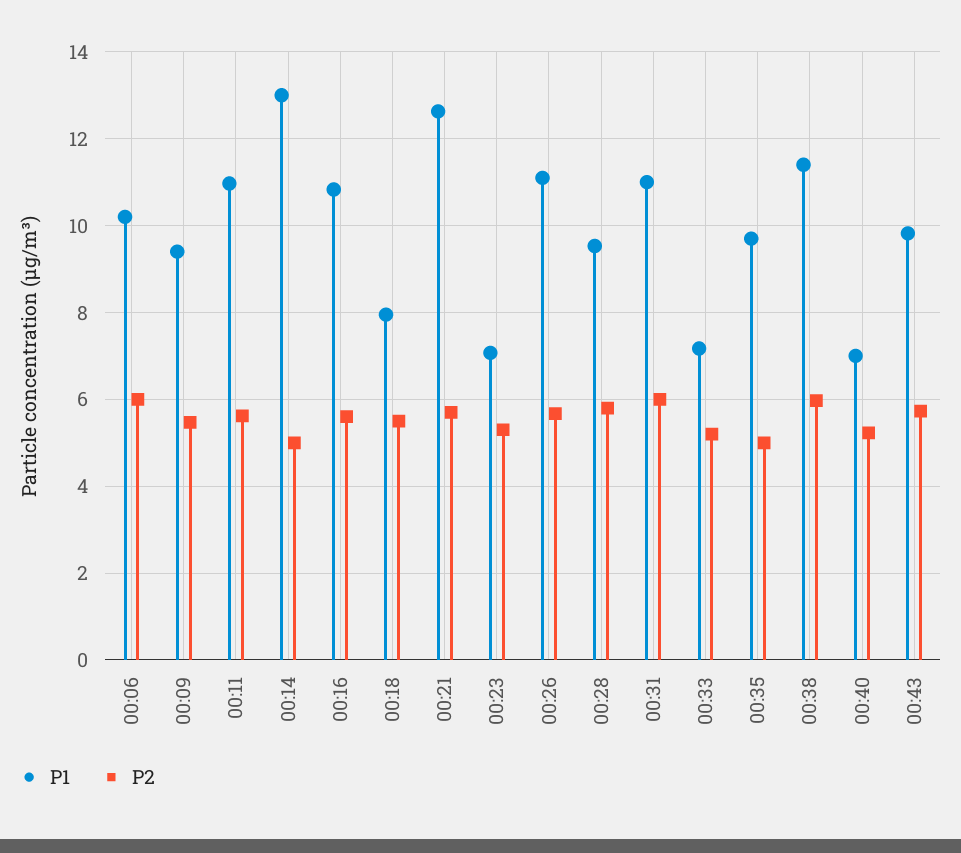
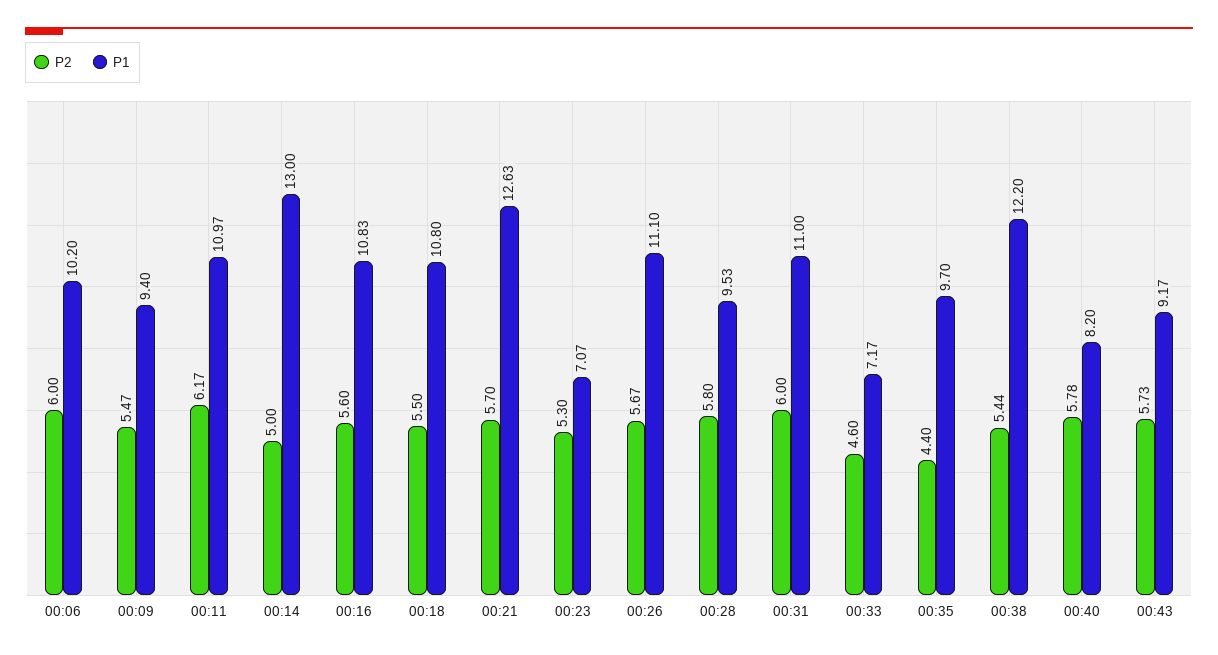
  {
    "P1": {
      "00:06": 10.2,
      "00:09": 9.4,
      "00:11": 10.97,
      "00:14": 13,
      "00:16": 10.83,
-     "00:18": 8,
+     "00:18": 10.8,
      "00:21": 12.63,
      "00:23": 7.07,
      "00:26": 11.1,
      "00:28": 9.53,
      "00:31": 11,
      "00:33": 7.17,
      "00:35": 9.7,
-     "00:38": 11.4,
+     "00:38": 12.2,
-     "00:40": 7,
+     "00:40": 8.2,
-     "00:43": 9.8
+     "00:43": 9.17
    },
    "P2": {
      "00:06": 6,
      "00:09": 5.47,
-     "00:11": 5.6,
+     "00:11": 6.17,
      "00:14": 5,
      "00:16": 5.6,
      "00:18": 5.5,
      "00:21": 5.7,
      "00:23": 5.3,
      "00:26": 5.67,
      "00:28": 5.8,
      "00:31": 6,
-     "00:33": 5.2,
+     "00:33": 4.6,
-     "00:35": 5,
+     "00:35": 4.4,
-     "00:38": 6,
+     "00:38": 5.44,
-     "00:40": 5.2,
+     "00:40": 5.78,
      "00:43": 5.73
    }
  }

